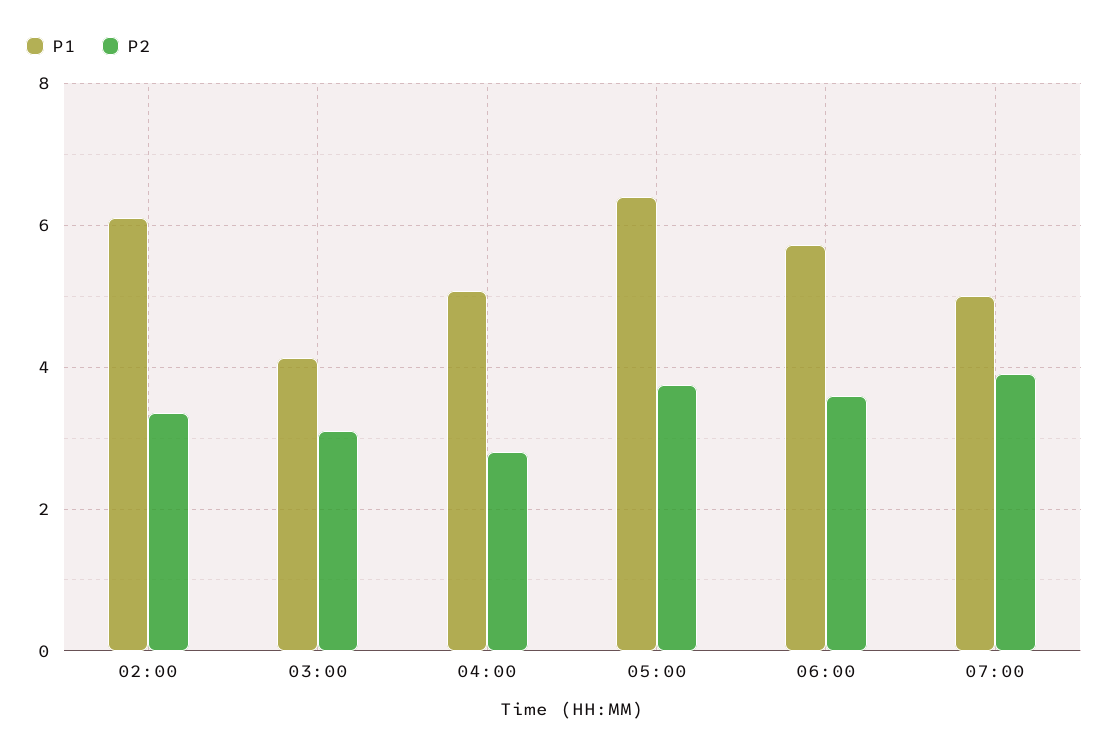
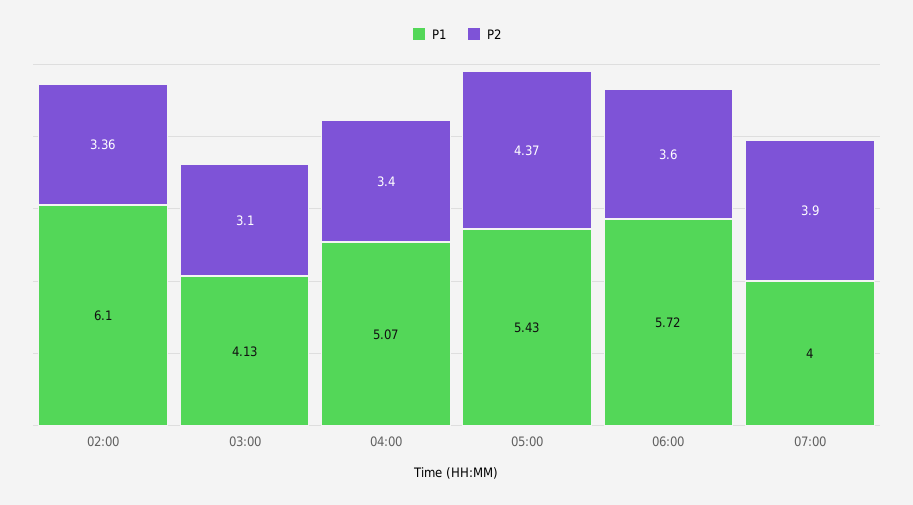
  {
    "P1": {
      "02:00": 6.1,
      "03:00": 4.13,
      "04:00": 5.07,
-     "05:00": 6.4,
+     "05:00": 5.43,
      "06:00": 5.72,
-     "07:00": 5
+     "07:00": 4
    },
    "P2": {
      "02:00": 3.36,
      "03:00": 3.1,
-     "04:00": 2.8,
+     "04:00": 3.4,
-     "05:00": 3.8,
+     "05:00": 4.37,
      "06:00": 3.6,
      "07:00": 3.9
    }
  }

